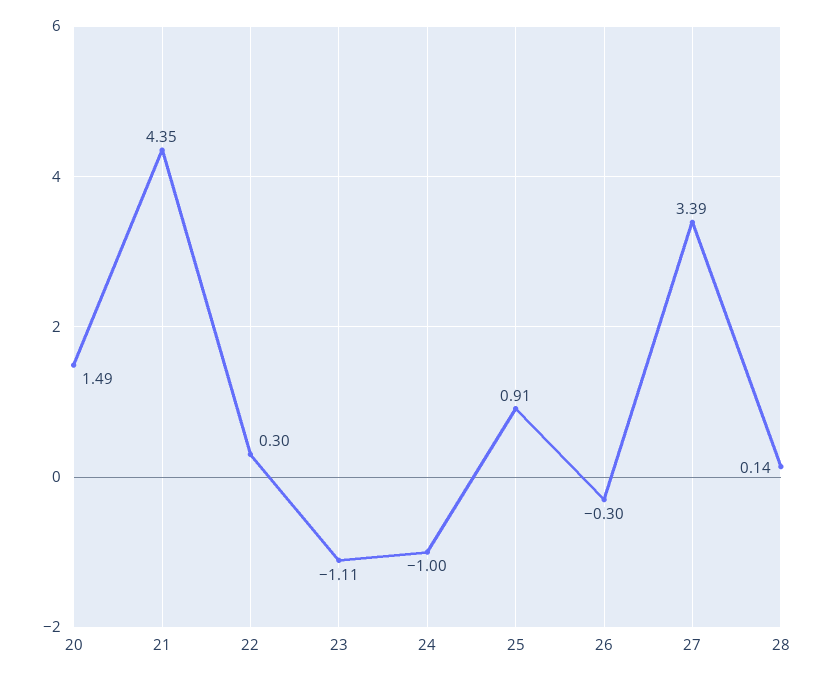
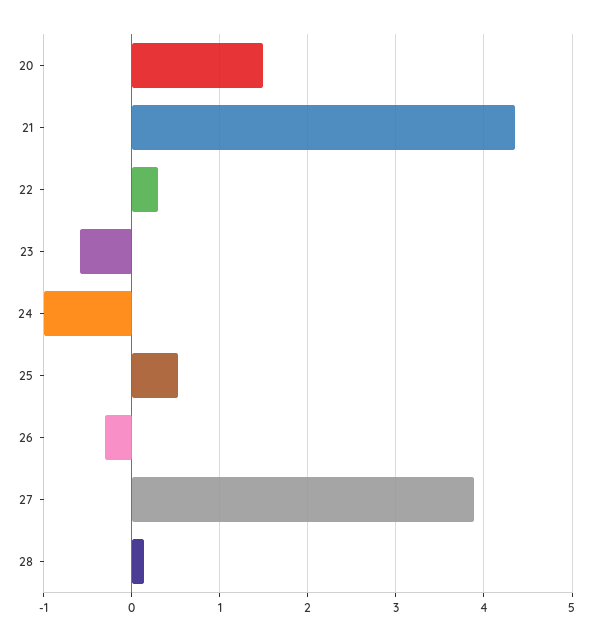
  {
    "20": 1.49,
    "21": 4.35,
    "22": 0.3,
-   "23": -1.11,
+   "23": -0.6,
    "24": -1,
-   "25": 0.91,
+   "25": 0.5,
    "26": -0.3,
-   "27": 3.39,
+   "27": 3.9,
    "28": 0.14
  }

